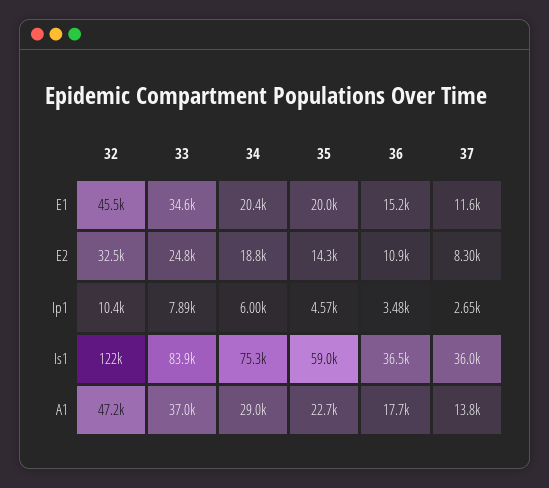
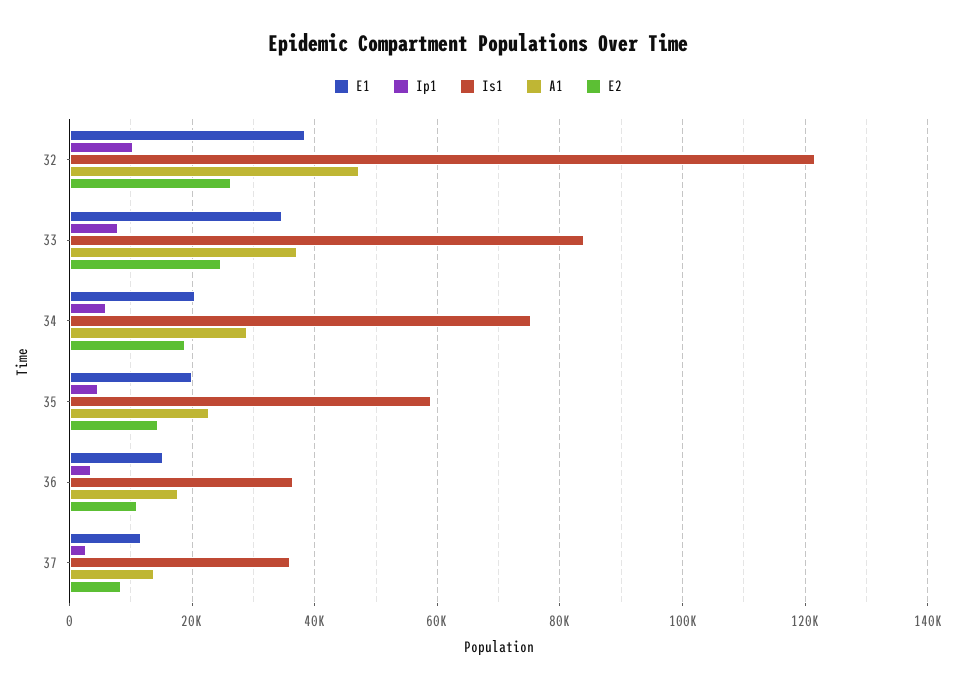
  {
    "E1": {
-     "32": 45500,
+     "32": 38000,
      "33": 34600,
      "34": 20400,
      "35": 20000,
      "36": 15200,
      "37": 11600
    },
    "E2": {
-     "32": 32500,
+     "32": 26000,
      "33": 24800,
      "34": 18800,
      "35": 14300,
      "36": 10900,
      "37": 8300
    },
    "Ip1": {
      "32": 10400,
      "33": 7890,
      "34": 6000,
      "35": 4570,
      "36": 3480,
      "37": 2650
    },
    "Is1": {
      "32": 122000,
      "33": 83900,
      "34": 75300,
      "35": 59000,
      "36": 36500,
      "37": 36000
    },
    "A1": {
      "32": 47200,
      "33": 37000,
      "34": 29000,
      "35": 22700,
      "36": 17700,
      "37": 13800
    }
  }

